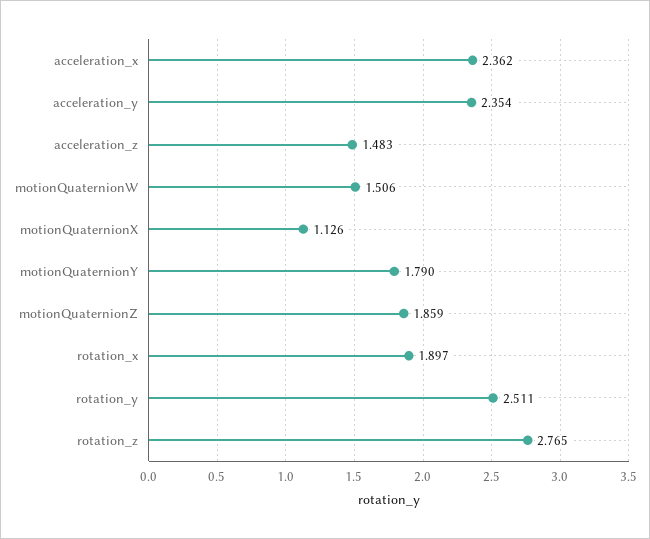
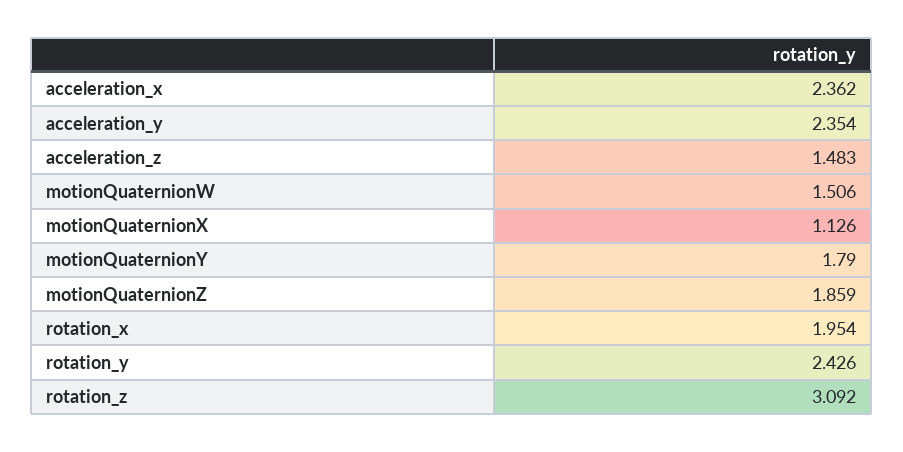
  {
    "acceleration_x": 2.362,
    "acceleration_y": 2.354,
    "acceleration_z": 1.483,
    "motionQuaternionW": 1.506,
    "motionQuaternionX": 1.126,
    "motionQuaternionY": 1.79,
    "motionQuaternionZ": 1.859,
-   "rotation_x": 1.897,
+   "rotation_x": 1.954,
-   "rotation_y": 2.511,
+   "rotation_y": 2.426,
-   "rotation_z": 2.765
+   "rotation_z": 3.092
  }

